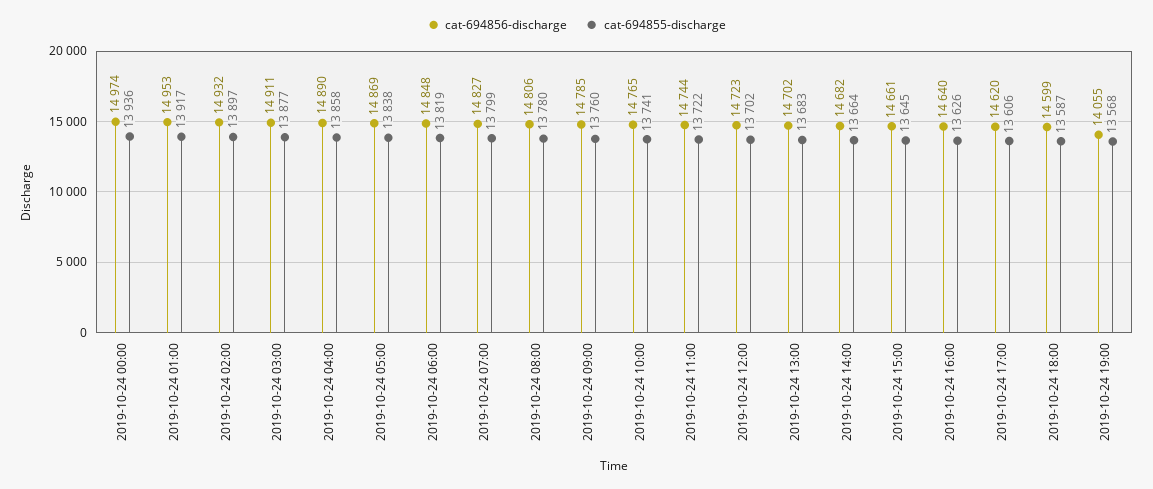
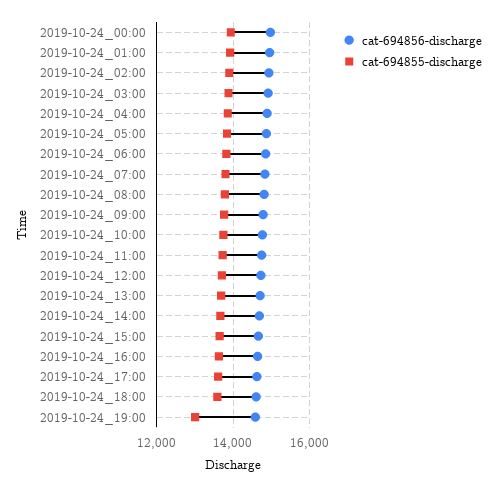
  {
    "cat-694856-discharge": {
      "2019-10-24 00:00": 14974,
      "2019-10-24 01:00": 14953,
      "2019-10-24 02:00": 14932,
      "2019-10-24 03:00": 14911,
      "2019-10-24 04:00": 14890,
      "2019-10-24 05:00": 14869,
      "2019-10-24 06:00": 14848,
      "2019-10-24 07:00": 14827,
      "2019-10-24 08:00": 14806,
      "2019-10-24 09:00": 14785,
      "2019-10-24 10:00": 14765,
      "2019-10-24 11:00": 14744,
      "2019-10-24 12:00": 14723,
      "2019-10-24 13:00": 14702,
      "2019-10-24 14:00": 14682,
      "2019-10-24 15:00": 14661,
      "2019-10-24 16:00": 14640,
      "2019-10-24 17:00": 14620,
      "2019-10-24 18:00": 14599,
-     "2019-10-24 19:00": 14055
+     "2019-10-24 19:00": 14600
    },
    "cat-694855-discharge": {
      "2019-10-24 00:00": 13936,
      "2019-10-24 01:00": 13917,
      "2019-10-24 02:00": 13897,
      "2019-10-24 03:00": 13877,
      "2019-10-24 04:00": 13858,
      "2019-10-24 05:00": 13838,
      "2019-10-24 06:00": 13819,
      "2019-10-24 07:00": 13799,
      "2019-10-24 08:00": 13780,
      "2019-10-24 09:00": 13760,
      "2019-10-24 10:00": 13741,
      "2019-10-24 11:00": 13722,
      "2019-10-24 12:00": 13702,
      "2019-10-24 13:00": 13683,
      "2019-10-24 14:00": 13664,
      "2019-10-24 15:00": 13645,
      "2019-10-24 16:00": 13626,
      "2019-10-24 17:00": 13606,
      "2019-10-24 18:00": 13587,
-     "2019-10-24 19:00": 13568
+     "2019-10-24 19:00": 13000
    }
  }

